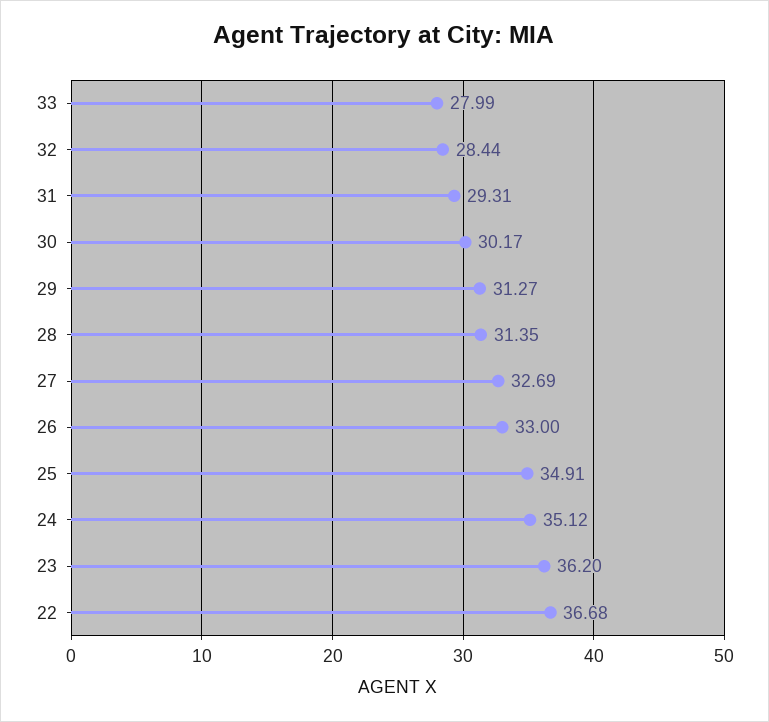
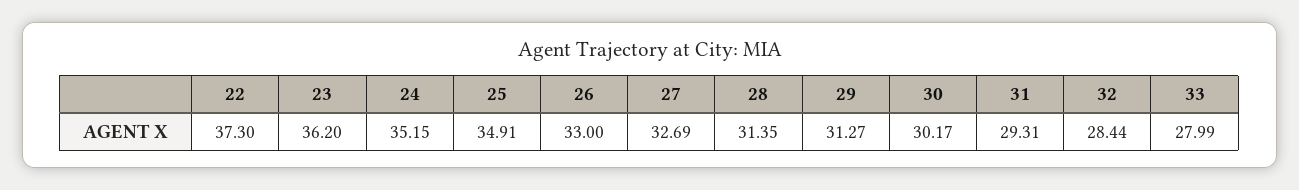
  {
    "33": 27.99,
    "32": 28.44,
    "31": 29.31,
    "30": 30.17,
    "29": 31.27,
    "28": 31.35,
    "27": 32.69,
    "26": 33,
    "25": 34.91,
-   "24": 35.12,
+   "24": 35.15,
    "23": 36.2,
-   "22": 36.68
+   "22": 37.3
  }

